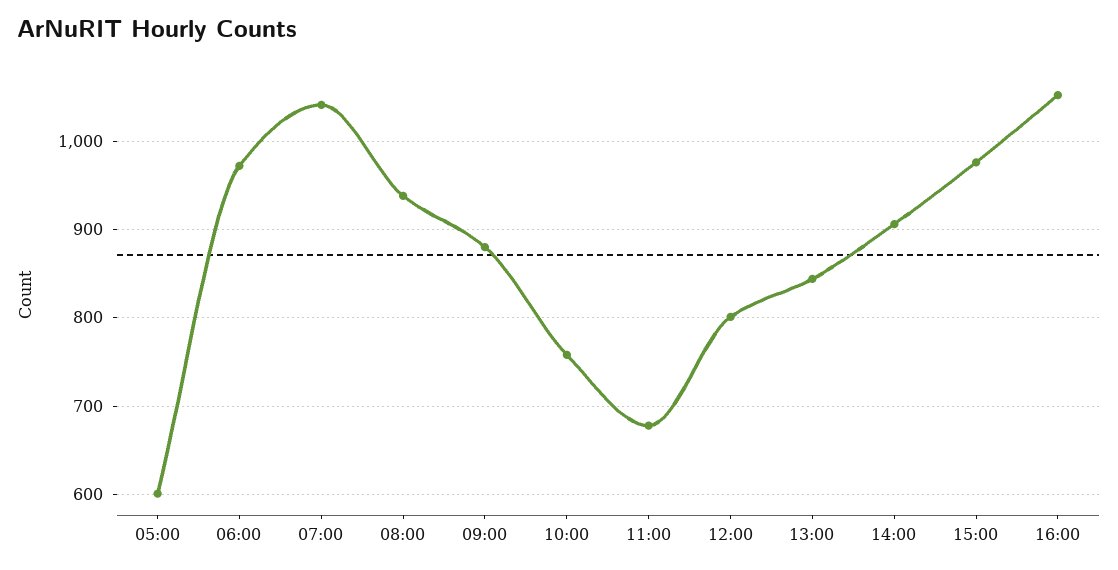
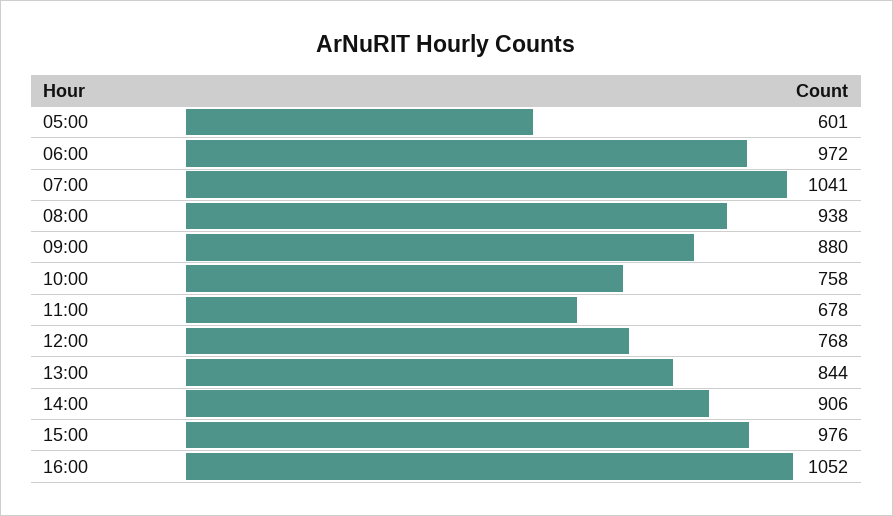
  {
    "05:00": 601,
    "06:00": 972,
    "07:00": 1041,
    "08:00": 938,
    "09:00": 880,
    "10:00": 758,
    "11:00": 678,
-   "12:00": 800,
+   "12:00": 768,
    "13:00": 844,
    "14:00": 906,
    "15:00": 976,
    "16:00": 1052
  }

